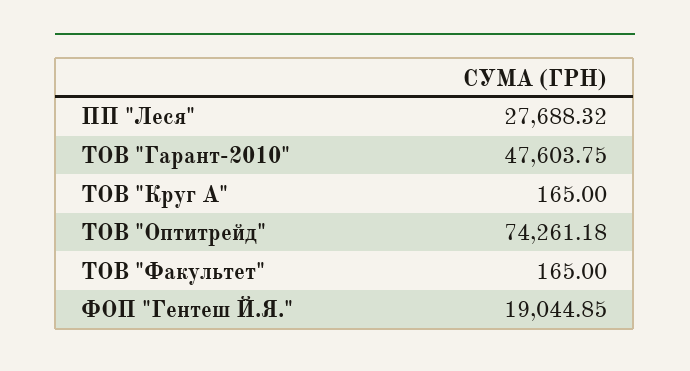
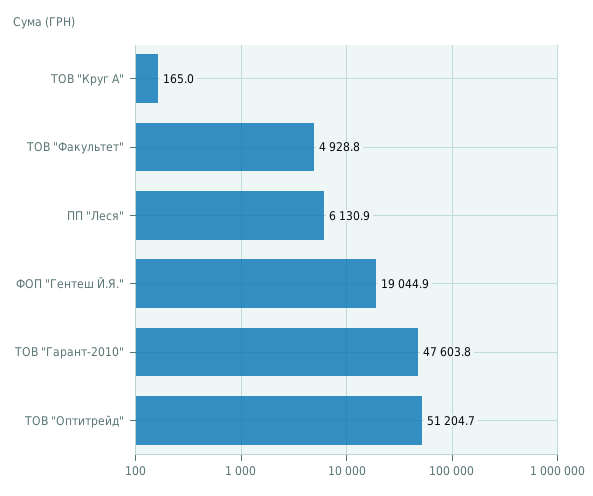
  {
-   "ПП \"Леся\"": 27688.32,
+   "ПП \"Леся\"": 6130.9,
    "ТОВ \"Гарант-2010\"": 47603.75,
    "ТОВ \"Круг А\"": 165,
-   "ТОВ \"Оптитрейд\"": 74261.18,
+   "ТОВ \"Оптитрейд\"": 51204.7,
-   "ТОВ \"Факультет\"": 165,
+   "ТОВ \"Факультет\"": 4928.8,
    "ФОП \"Гентеш Й.Я.\"": 19044.85
  }

